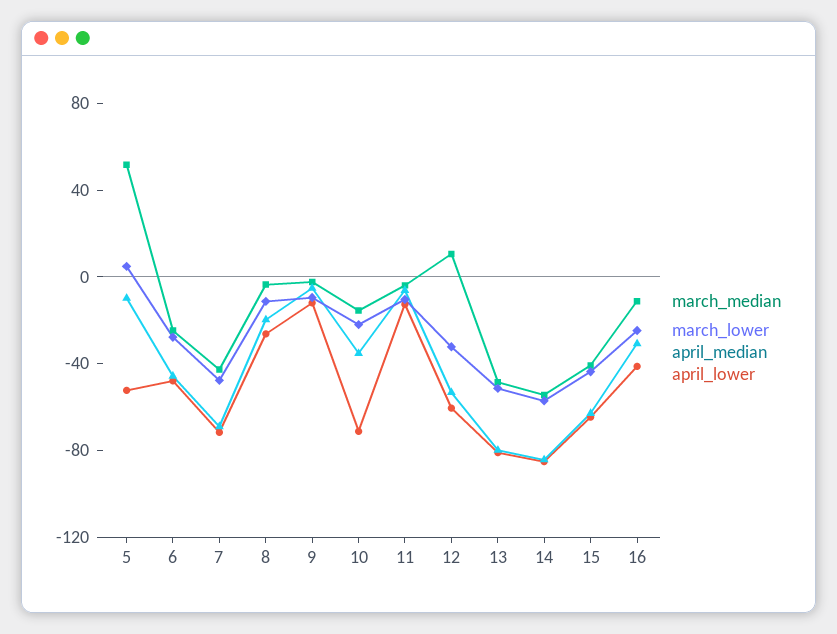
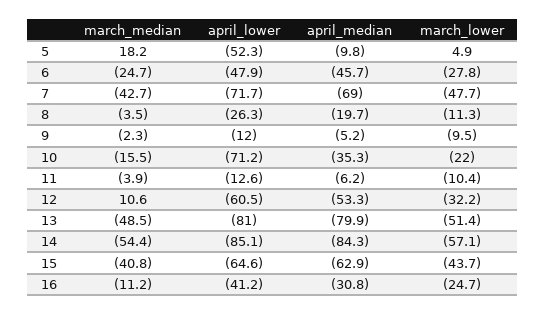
  {
    "march_median": {
-     "5": 50,
+     "5": 18.2,
      "6": -24.7,
      "7": -42.7,
      "8": -3.5,
      "9": -2.3,
      "10": -15.5,
      "11": -3.9,
      "12": 10.6,
      "13": -48.5,
      "14": -54.4,
      "15": -40.8,
      "16": -11.2
    },
    "march_lower": {
      "5": 4.9,
      "6": -27.8,
      "7": -47.7,
      "8": -11.3,
      "9": -9.5,
      "10": -22,
      "11": -10.4,
      "12": -32.2,
      "13": -51.4,
      "14": -57.1,
      "15": -43.7,
      "16": -24.7
    },
    "april_median": {
      "5": -9.8,
      "6": -45.7,
      "7": -69,
      "8": -19.7,
      "9": -5.2,
      "10": -35.3,
      "11": -6.2,
      "12": -53.3,
      "13": -79.9,
      "14": -84.3,
      "15": -62.9,
      "16": -30.8
    },
    "april_lower": {
      "5": -52.3,
      "6": -47.9,
      "7": -71.7,
      "8": -26.3,
      "9": -12,
      "10": -71.2,
      "11": -12.6,
      "12": -60.5,
      "13": -81,
      "14": -85.1,
      "15": -64.6,
      "16": -41.2
    }
  }

